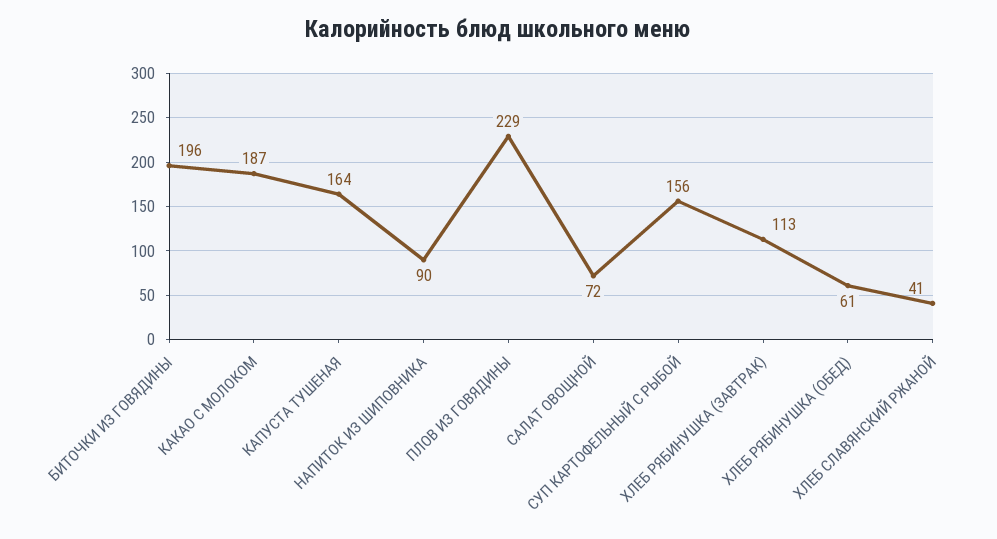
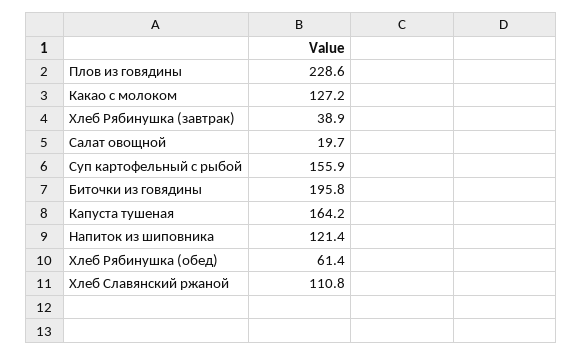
  {
    "БИТОЧКИ ИЗ ГОВЯДИНЫ": 195.8,
-   "КАКАО С МОЛОКОМ": 187,
+   "КАКАО С МОЛОКОМ": 127.2,
    "КАПУСТА ТУШЕНАЯ": 164.2,
-   "НАПИТОК ИЗ ШИПОВНИКА": 90,
+   "НАПИТОК ИЗ ШИПОВНИКА": 121.4,
    "ПЛОВ ИЗ ГОВЯДИНЫ": 228.6,
-   "САЛАТ ОВОЩНОЙ": 72,
+   "САЛАТ ОВОЩНОЙ": 19.7,
    "СУП КАРТОФЕЛЬНЫЙ С РЫБОЙ": 155.9,
-   "ХЛЕБ РЯБИНУШКА (ЗАВТРАК)": 113,
+   "ХЛЕБ РЯБИНУШКА (ЗАВТРАК)": 38.9,
    "ХЛЕБ РЯБИНУШКА (ОБЕД)": 61.4,
-   "ХЛЕБ СЛАВЯНСКИЙ РЖАНОЙ": 41
+   "ХЛЕБ СЛАВЯНСКИЙ РЖАНОЙ": 110.8
  }

